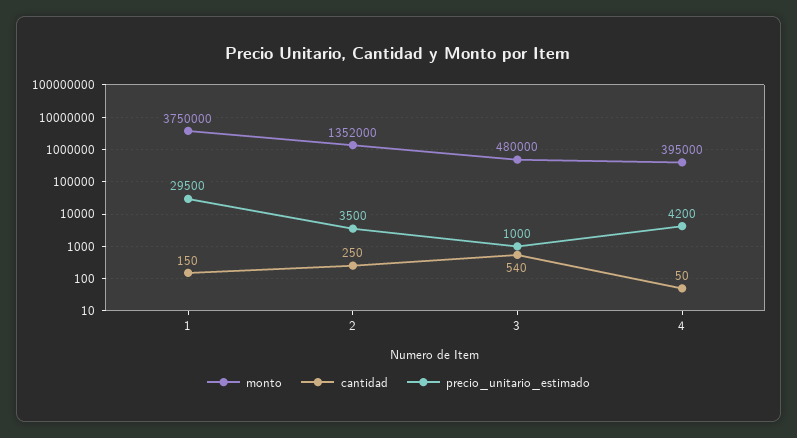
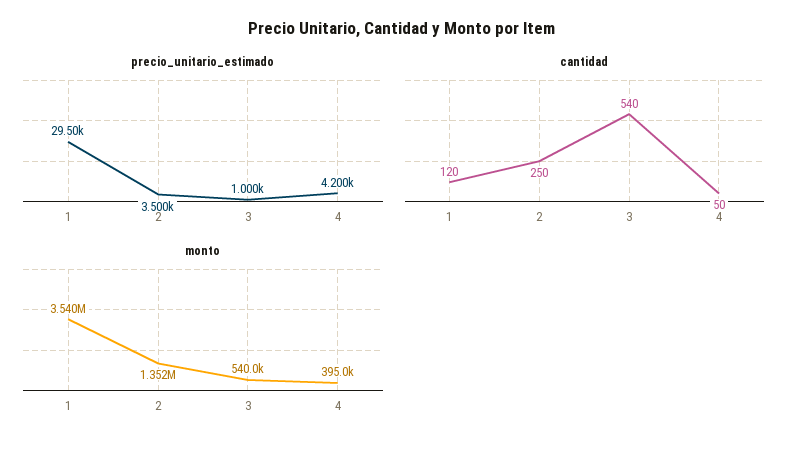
  {
    "monto": {
-     "1": 3750000,
+     "1": 3540000,
      "2": 1352000,
-     "3": 480000,
+     "3": 540000,
      "4": 395000
    },
    "cantidad": {
-     "1": 150,
+     "1": 120,
      "2": 250,
      "3": 540,
      "4": 50
    },
    "precio_unitario_estimado": {
      "1": 29500,
      "2": 3500,
      "3": 1000,
      "4": 4200
    }
  }

